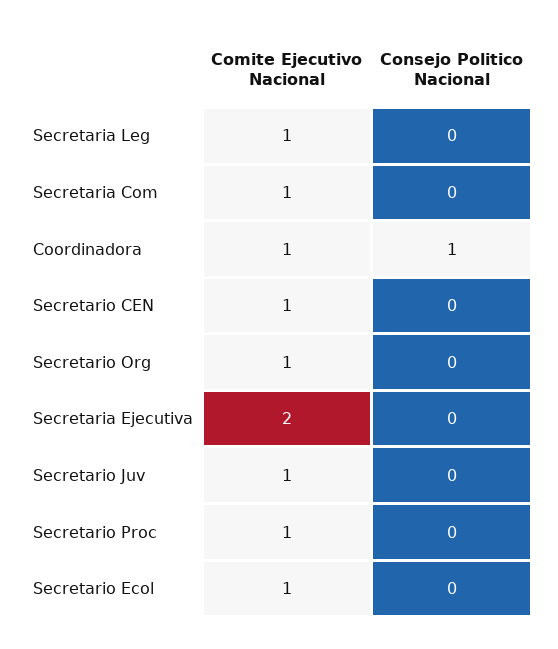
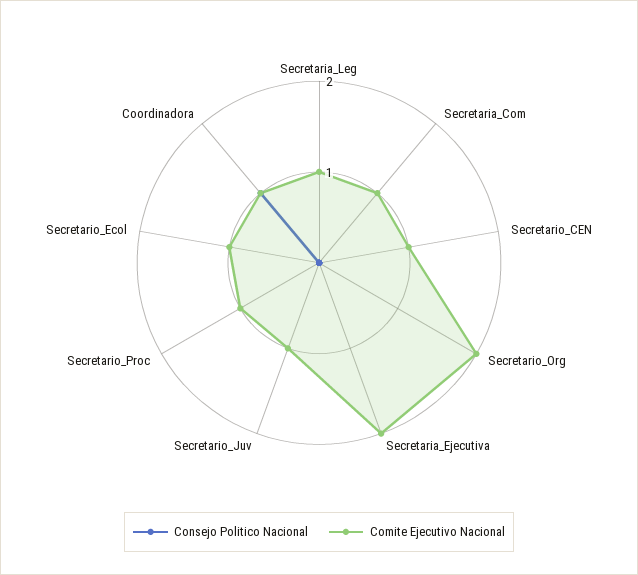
  {
    "Comite Ejecutivo Nacional": {
      "Secretaria Leg": 1,
      "Secretaria Com": 1,
      "Coordinadora": 1,
      "Secretario CEN": 1,
-     "Secretario Org": 1,
+     "Secretario Org": 2,
      "Secretaria Ejecutiva": 2,
      "Secretario Juv": 1,
      "Secretario Proc": 1,
      "Secretario Ecol": 1
    },
    "Consejo Politico Nacional": {
      "Secretaria Leg": 0,
      "Secretaria Com": 0,
      "Coordinadora": 1,
      "Secretario CEN": 0,
      "Secretario Org": 0,
      "Secretaria Ejecutiva": 0,
      "Secretario Juv": 0,
      "Secretario Proc": 0,
      "Secretario Ecol": 0
    }
  }

